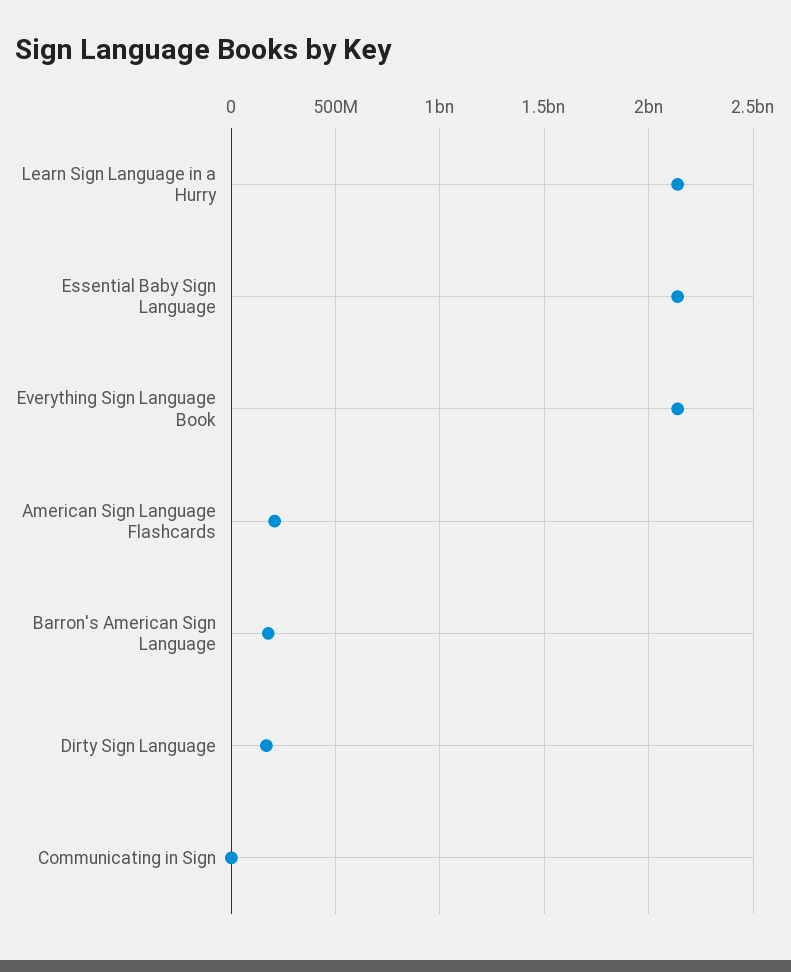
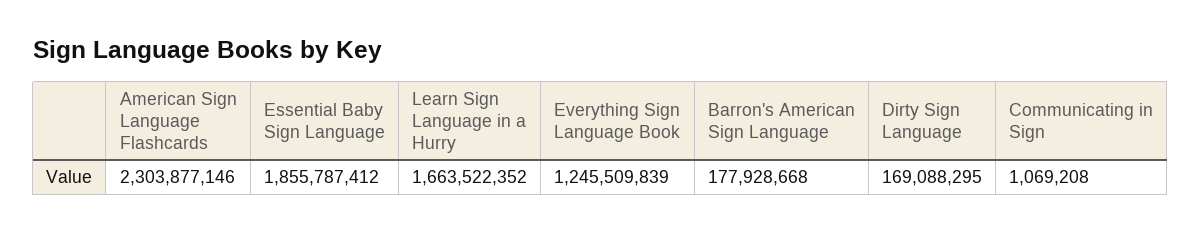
  {
-   "Learn Sign Language in a Hurry": 2150000000,
+   "Learn Sign Language in a Hurry": 1663522352,
-   "Essential Baby Sign Language": 2150000000,
+   "Essential Baby Sign Language": 1855787412,
-   "Everything Sign Language Book": 2150000000,
+   "Everything Sign Language Book": 1245509839,
-   "American Sign Language Flashcards": 200000000,
+   "American Sign Language Flashcards": 2303877146,
    "Barron's American Sign Language": 177928668,
    "Dirty Sign Language": 169088295,
    "Communicating in Sign": 1069208
  }

